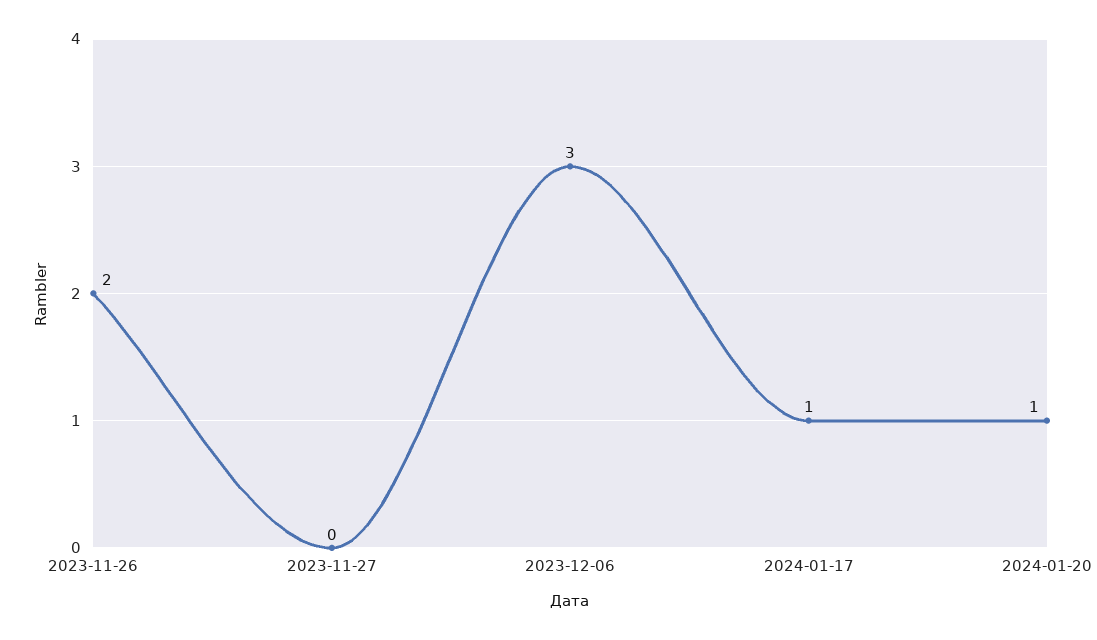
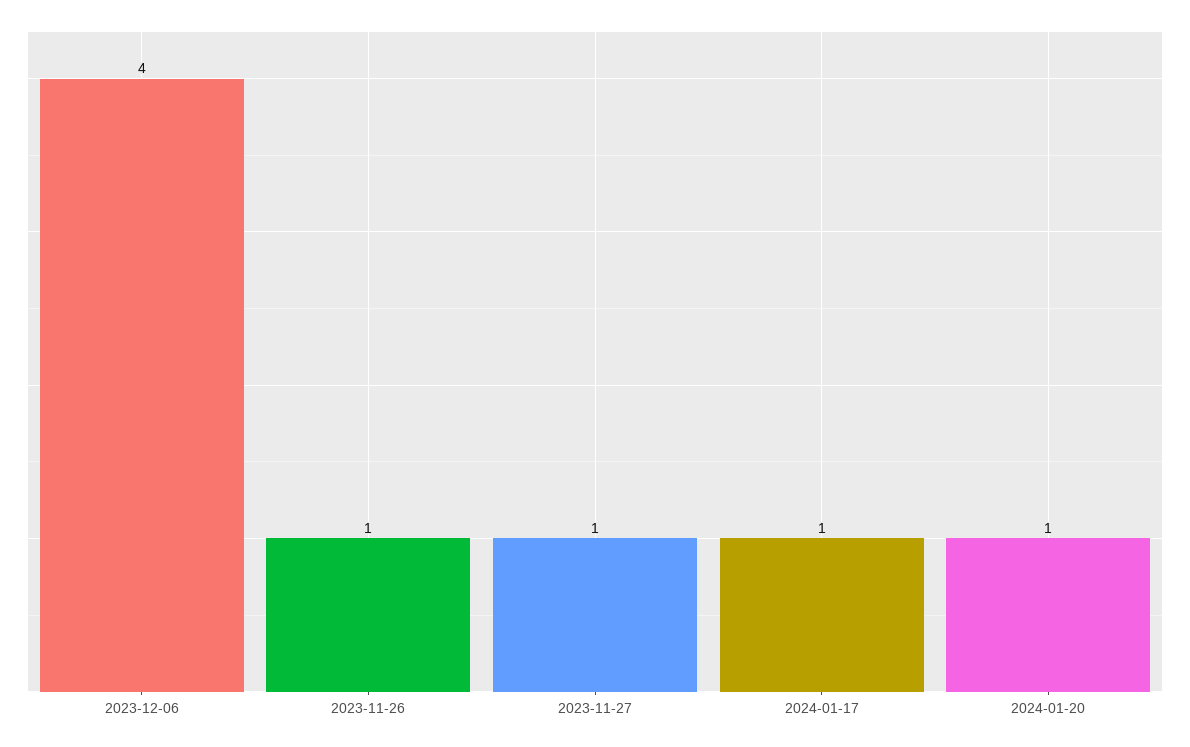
  {
-   "2023-11-26": 2,
+   "2023-11-26": 1,
-   "2023-11-27": 0,
+   "2023-11-27": 1,
-   "2023-12-06": 3,
+   "2023-12-06": 4,
    "2024-01-17": 1,
    "2024-01-20": 1
  }

